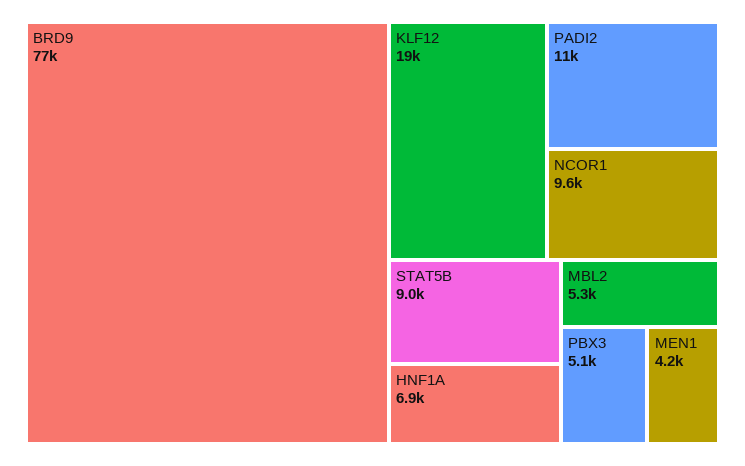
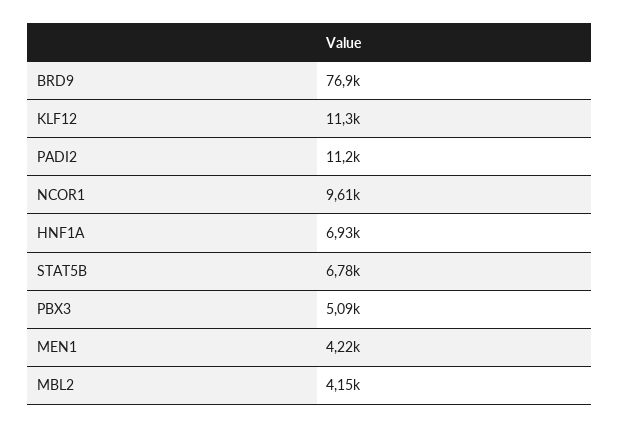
  {
    "BRD9": 76900,
-   "KLF12": 19000,
+   "KLF12": 11300,
    "PADI2": 11200,
    "NCOR1": 9610,
-   "STAT5B": 9000,
+   "STAT5B": 6780,
    "HNF1A": 6930,
-   "MBL2": 5300,
+   "MBL2": 4150,
    "PBX3": 5090,
    "MEN1": 4220
  }

